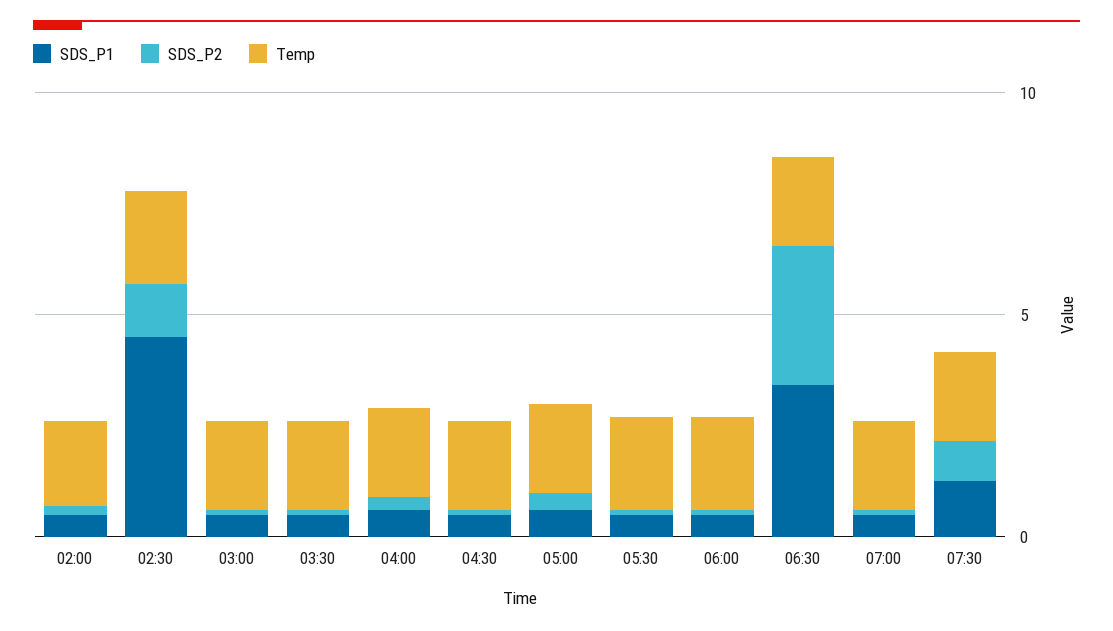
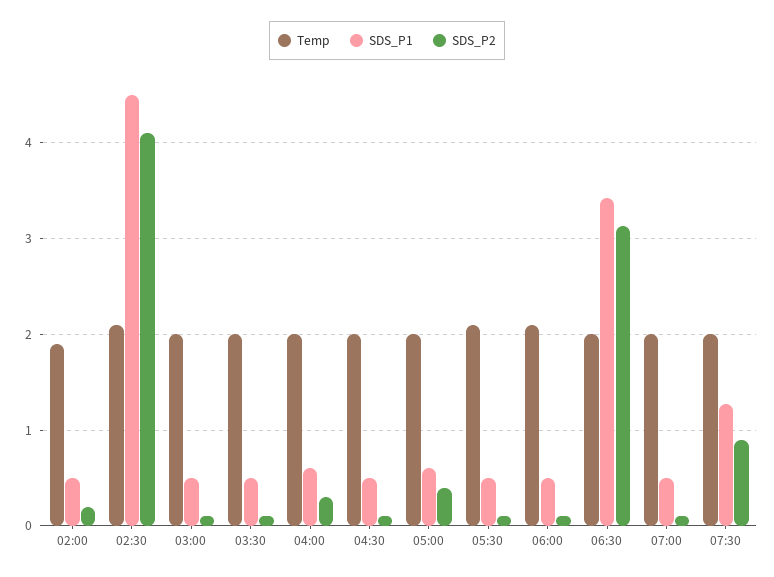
  {
    "SDS_P1": {
      "02:00": 0.5,
      "02:30": 4.5,
      "03:00": 0.5,
      "03:30": 0.5,
      "04:00": 0.6,
      "04:30": 0.5,
      "05:00": 0.6,
      "05:30": 0.5,
      "06:00": 0.5,
      "06:30": 3.4,
      "07:00": 0.5,
      "07:30": 1.3
    },
    "SDS_P2": {
      "02:00": 0.2,
-     "02:30": 1,
+     "02:30": 4.1,
      "03:00": 0.1,
      "03:30": 0.1,
      "04:00": 0.3,
      "04:30": 0.1,
      "05:00": 0.4,
      "05:30": 0.1,
      "06:00": 0.1,
      "06:30": 3.1,
      "07:00": 0.1,
      "07:30": 0.9
    },
    "Temp": {
      "02:00": 1.9,
      "02:30": 2.1,
      "03:00": 2,
      "03:30": 2,
      "04:00": 2,
      "04:30": 2,
      "05:00": 2,
      "05:30": 2.1,
      "06:00": 2.1,
      "06:30": 2,
      "07:00": 2,
      "07:30": 2
    }
  }

